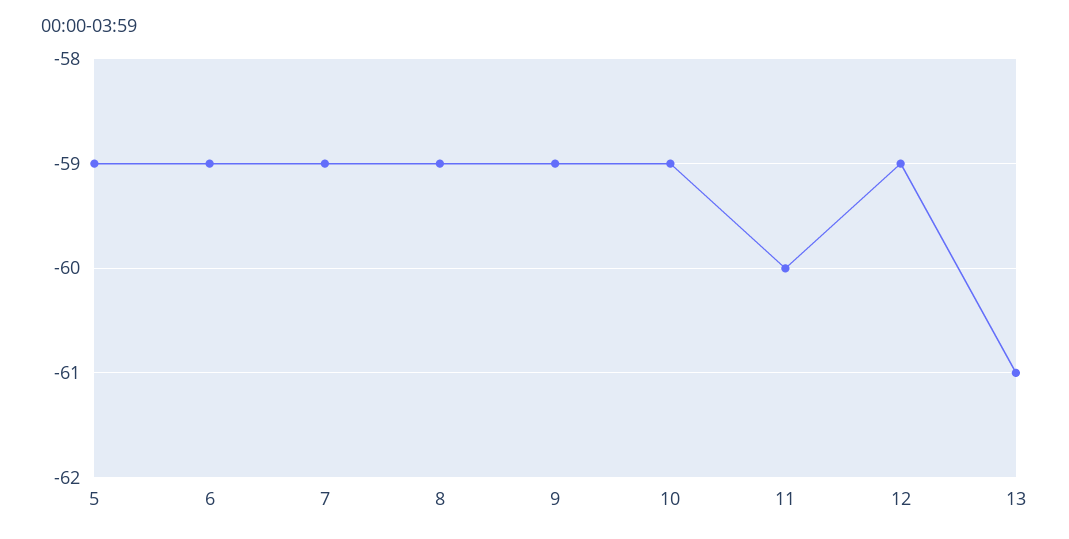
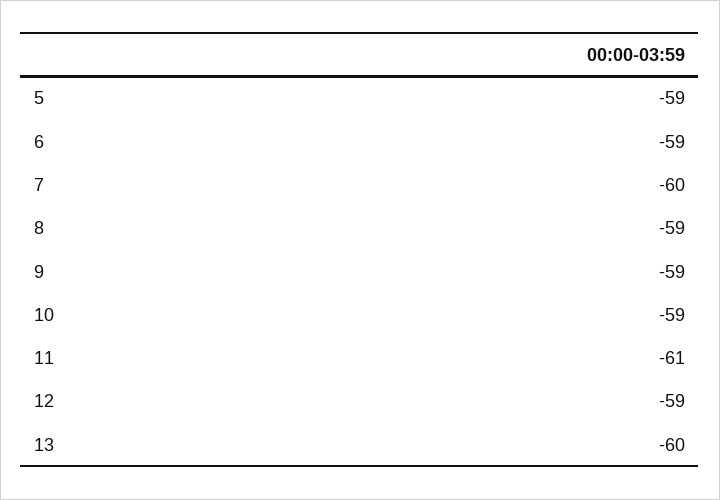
  {
    "5": -59,
    "6": -59,
-   "7": -59,
+   "7": -60,
    "8": -59,
    "9": -59,
    "10": -59,
-   "11": -60,
+   "11": -61,
    "12": -59,
-   "13": -61
+   "13": -60
  }

